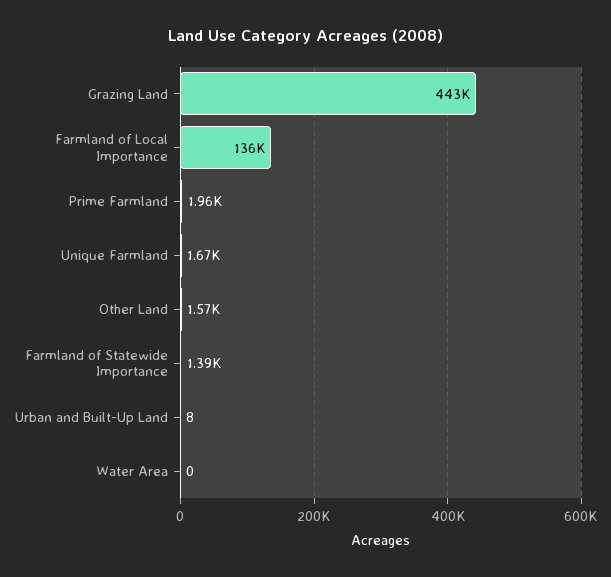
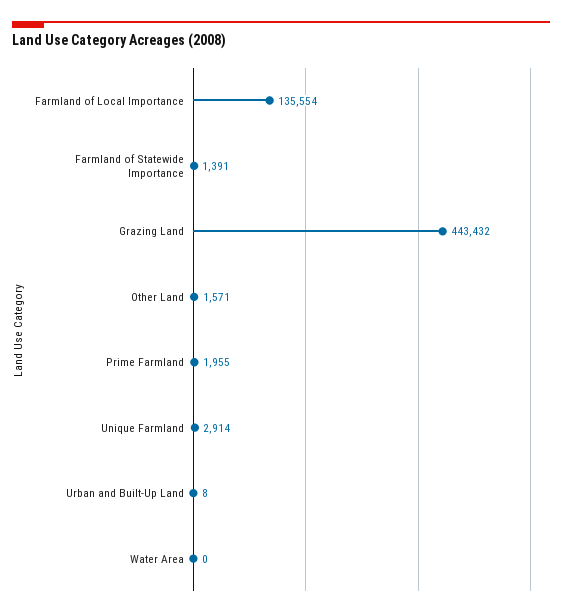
  {
    "Grazing Land": 443432,
    "Farmland of Local Importance": 135554,
    "Prime Farmland": 1955,
-   "Unique Farmland": 1670,
+   "Unique Farmland": 2914,
    "Other Land": 1571,
    "Farmland of Statewide Importance": 1391,
    "Urban and Built-Up Land": 8,
    "Water Area": 0
  }

